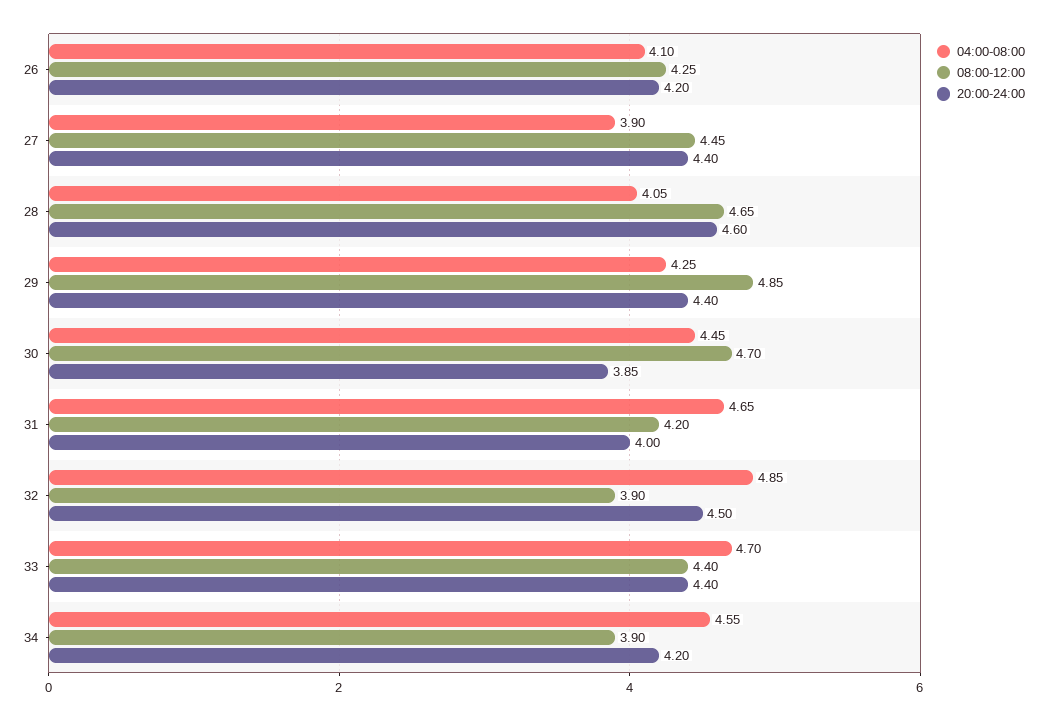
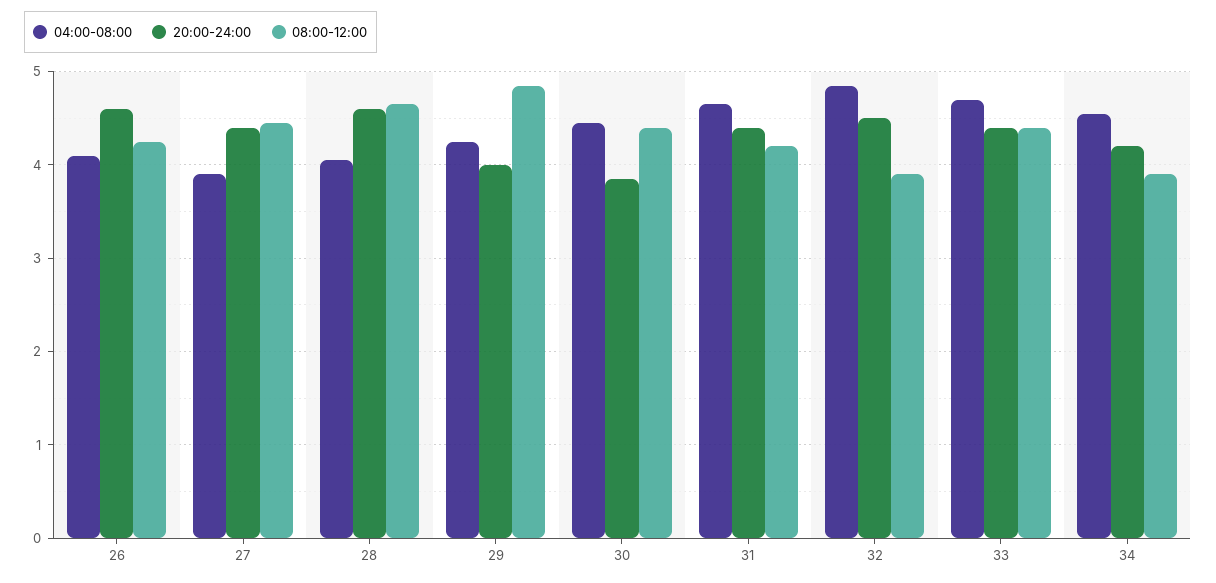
  {
    "04:00-08:00": {
      "26": 4.1,
      "27": 3.9,
      "28": 4.05,
      "29": 4.25,
      "30": 4.45,
      "31": 4.65,
      "32": 4.85,
      "33": 4.7,
      "34": 4.55
    },
    "08:00-12:00": {
      "26": 4.25,
      "27": 4.45,
      "28": 4.65,
      "29": 4.85,
-     "30": 4.7,
+     "30": 4.4,
      "31": 4.2,
      "32": 3.9,
      "33": 4.4,
      "34": 3.9
    },
    "20:00-24:00": {
-     "26": 4.2,
+     "26": 4.6,
      "27": 4.4,
      "28": 4.6,
-     "29": 4.4,
+     "29": 4,
      "30": 3.85,
-     "31": 4,
+     "31": 4.4,
      "32": 4.5,
      "33": 4.4,
      "34": 4.2
    }
  }

